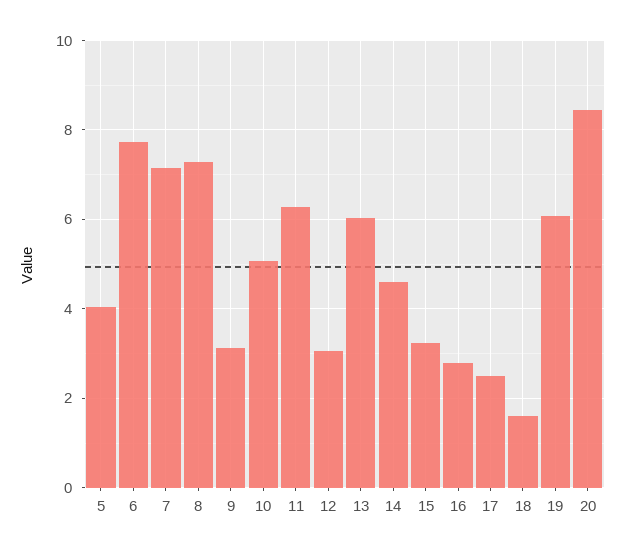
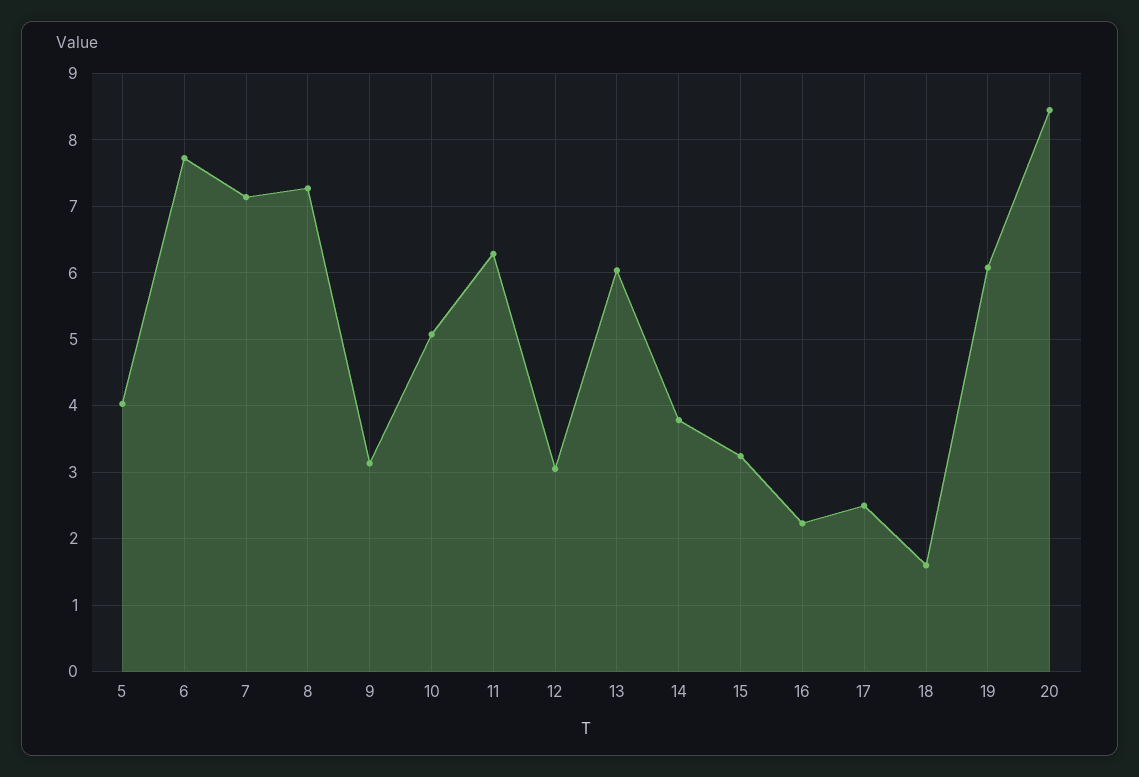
  {
    "5": 4,
    "6": 7.7,
    "7": 7.1,
    "8": 7.3,
    "9": 3.1,
    "10": 5.1,
    "11": 6.3,
    "12": 3,
    "13": 6,
-   "14": 4.6,
+   "14": 3.8,
    "15": 3.2,
-   "16": 2.8,
+   "16": 2.2,
    "17": 2.5,
    "18": 1.6,
    "19": 6.1,
    "20": 8.4
  }

